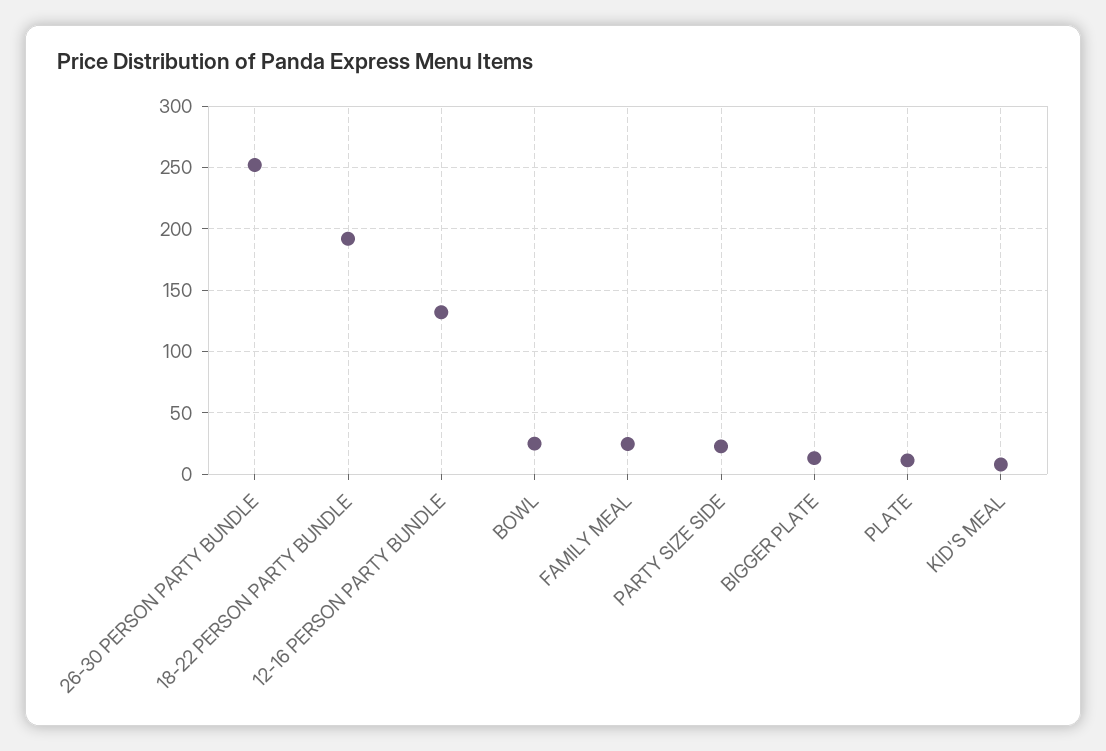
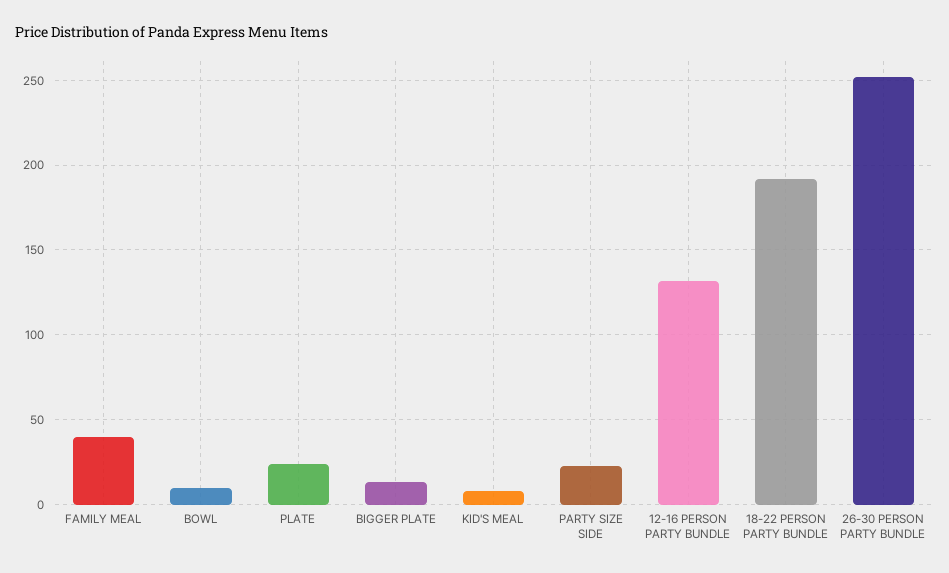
  {
    "26-30 PERSON PARTY BUNDLE": 250,
    "18-22 PERSON PARTY BUNDLE": 190,
    "12-16 PERSON PARTY BUNDLE": 130,
-   "BOWL": 25,
+   "BOWL": 10,
-   "FAMILY MEAL": 25,
+   "FAMILY MEAL": 40,
    "PARTY SIZE SIDE": 25,
    "BIGGER PLATE": 15,
-   "PLATE": 10,
+   "PLATE": 25,
    "KID'S MEAL": 10
  }

